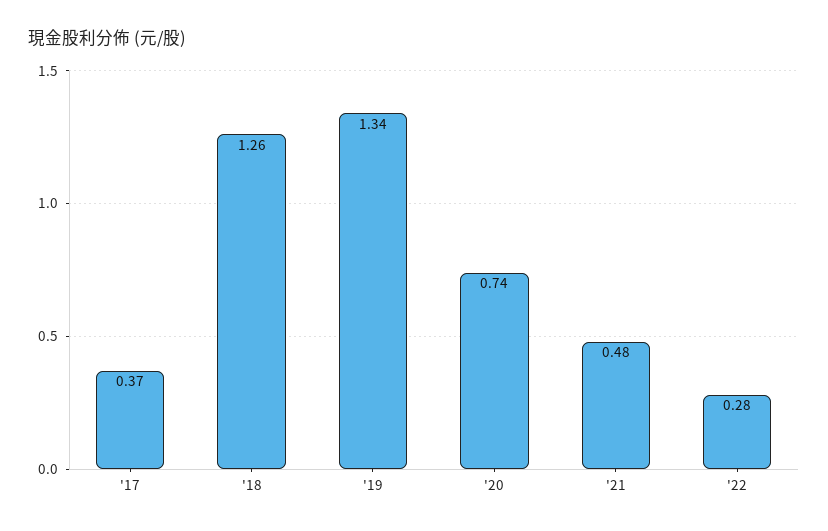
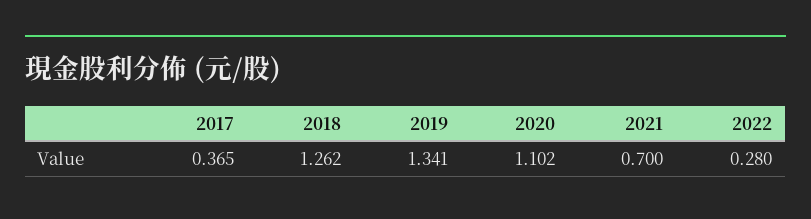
  {
    "'17": 0.365,
    "'18": 1.262,
    "'19": 1.341,
-   "'20": 0.74,
+   "'20": 1.102,
-   "'21": 0.48,
+   "'21": 0.7,
    "'22": 0.28
  }

